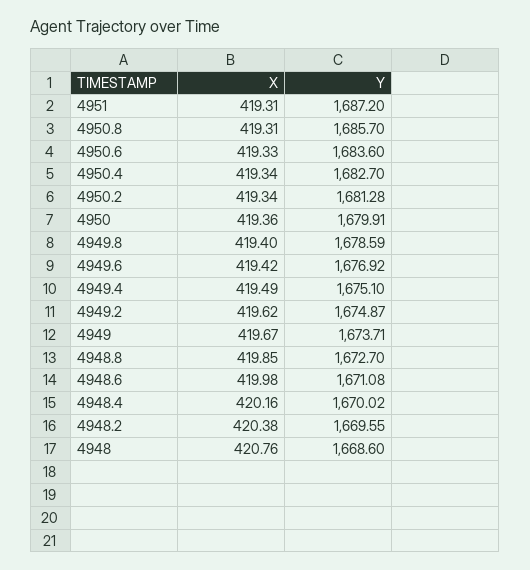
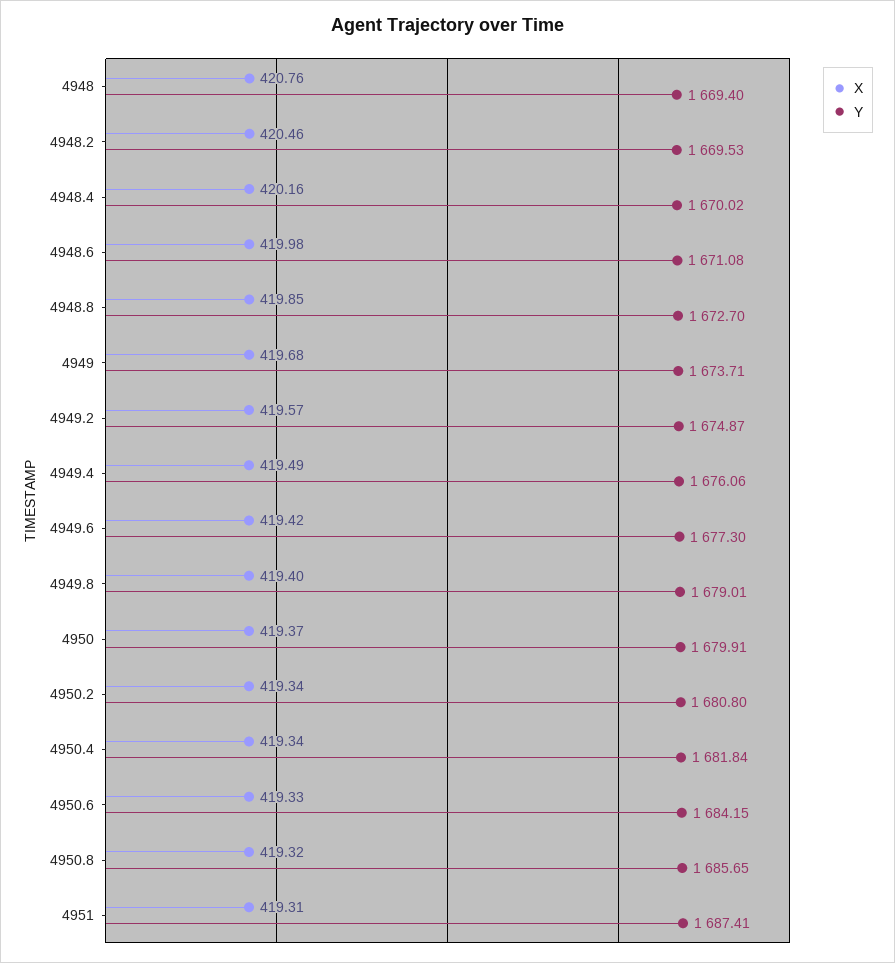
  {
    "X": {
      "4951": 419.31,
-     "4950.8": 419.31,
+     "4950.8": 419.32,
      "4950.6": 419.33,
      "4950.4": 419.34,
      "4950.2": 419.34,
-     "4950": 419.36,
+     "4950": 419.37,
      "4949.8": 419.4,
      "4949.6": 419.42,
      "4949.4": 419.49,
-     "4949.2": 419.62,
+     "4949.2": 419.57,
-     "4949": 419.67,
+     "4949": 419.68,
      "4948.8": 419.85,
      "4948.6": 419.98,
      "4948.4": 420.16,
-     "4948.2": 420.38,
+     "4948.2": 420.46,
      "4948": 420.76
    },
    "Y": {
-     "4951": 1687.2,
+     "4951": 1687.41,
-     "4950.8": 1685.7,
+     "4950.8": 1685.65,
-     "4950.6": 1683.6,
+     "4950.6": 1684.15,
-     "4950.4": 1682.7,
+     "4950.4": 1681.84,
-     "4950.2": 1681.28,
+     "4950.2": 1680.8,
      "4950": 1679.91,
-     "4949.8": 1678.59,
+     "4949.8": 1679.01,
-     "4949.6": 1676.92,
+     "4949.6": 1677.3,
-     "4949.4": 1675.1,
+     "4949.4": 1676.06,
      "4949.2": 1674.87,
      "4949": 1673.71,
      "4948.8": 1672.7,
      "4948.6": 1671.08,
      "4948.4": 1670.02,
-     "4948.2": 1669.55,
+     "4948.2": 1669.53,
-     "4948": 1668.6
+     "4948": 1669.4
    }
  }

